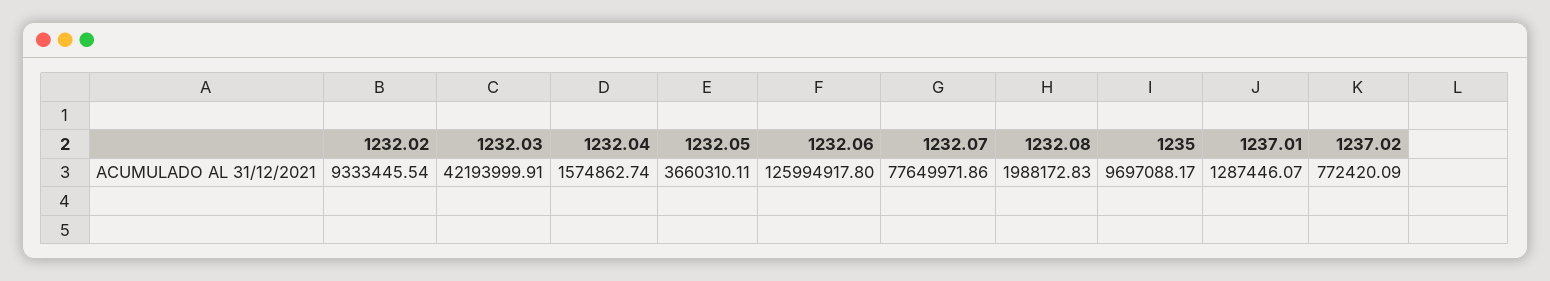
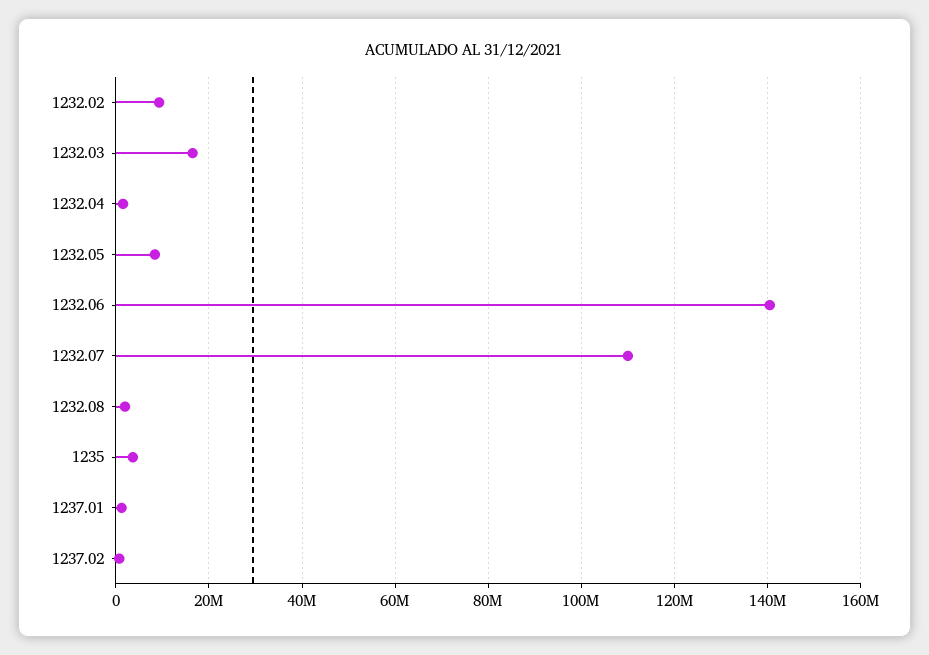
  {
    "1232.02": 9333445.54,
-   "1232.03": 42193999.91,
+   "1232.03": 16000000,
    "1232.04": 1574862.74,
-   "1232.05": 3660310.11,
+   "1232.05": 8000000,
-   "1232.06": 125994917.8,
+   "1232.06": 140000000,
-   "1232.07": 77649971.86,
+   "1232.07": 110000000,
    "1232.08": 1988172.83,
-   "1235": 9697088.17,
+   "1235": 4000000,
    "1237.01": 1287446.07,
    "1237.02": 772420.09
  }

